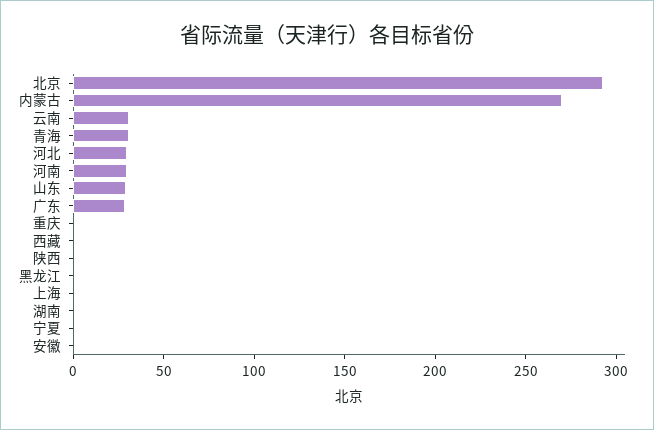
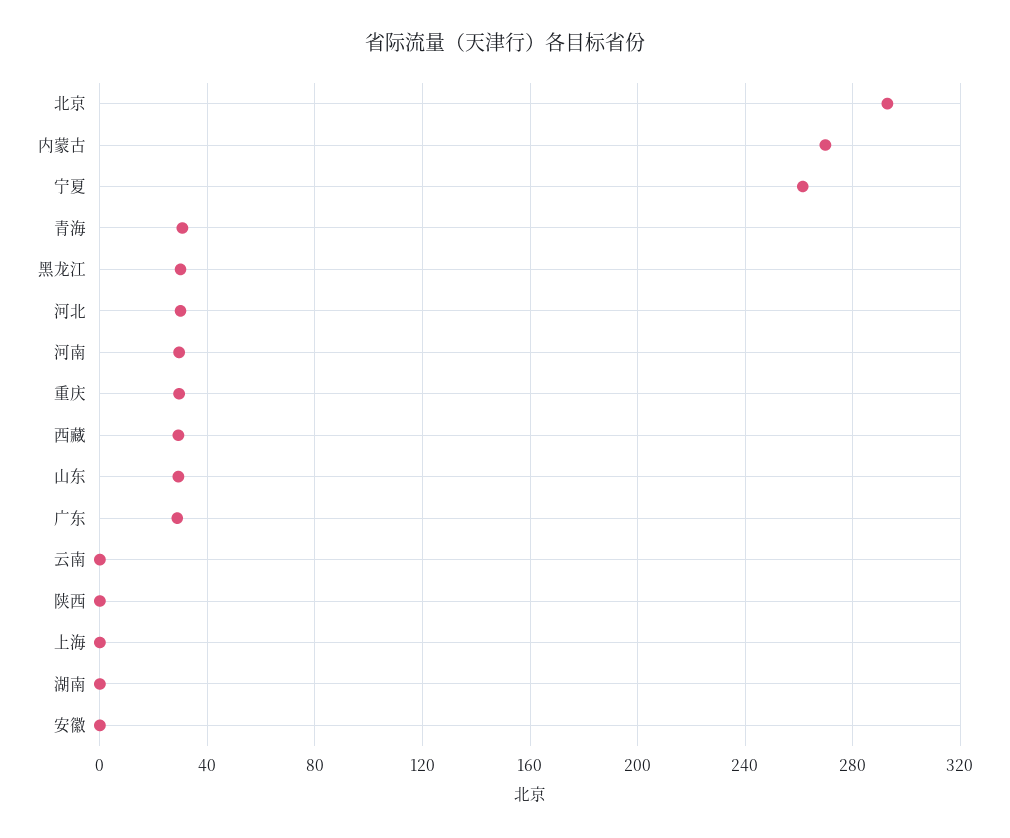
  {
    "北京": 295,
    "内蒙古": 270,
-   "云南": 30,
+   "云南": 0,
    "青海": 30,
    "河北": 30,
    "河南": 30,
    "山东": 30,
    "广东": 30,
-   "重庆": 0,
+   "重庆": 30,
-   "西藏": 0,
+   "西藏": 30,
    "陕西": 0,
-   "黑龙江": 0,
+   "黑龙江": 30,
    "上海": 0,
    "湖南": 0,
-   "宁夏": 0,
+   "宁夏": 260,
    "安徽": 0
  }

